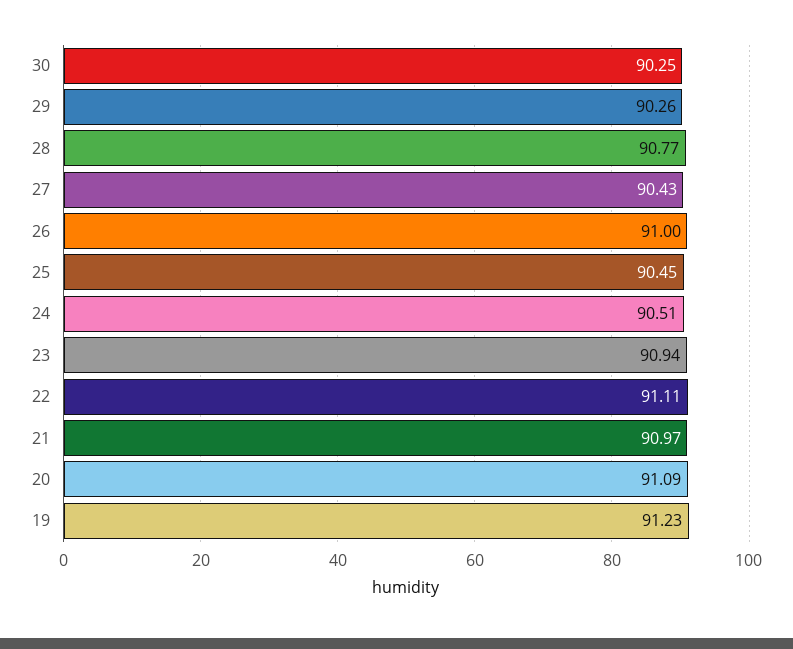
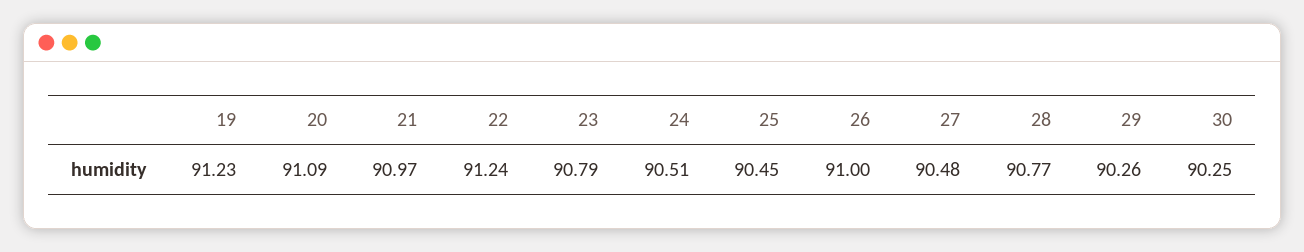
  {
    "30": 90.25,
    "29": 90.26,
    "28": 90.77,
-   "27": 90.43,
+   "27": 90.48,
    "26": 91,
    "25": 90.45,
    "24": 90.51,
-   "23": 90.94,
+   "23": 90.79,
-   "22": 91.11,
+   "22": 91.24,
    "21": 90.97,
    "20": 91.09,
    "19": 91.23
  }

